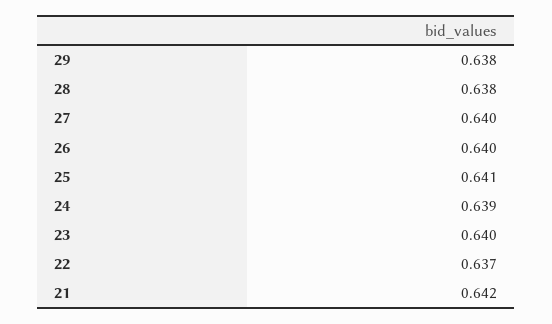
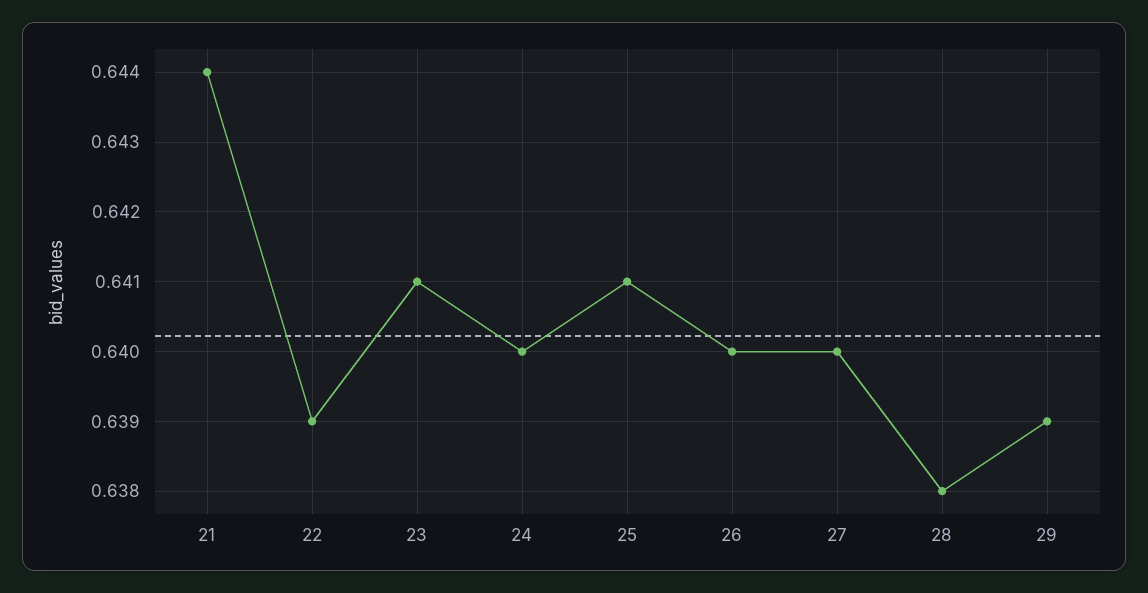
  {
-   "29": 0.638,
+   "29": 0.639,
    "28": 0.638,
    "27": 0.64,
    "26": 0.64,
    "25": 0.641,
-   "24": 0.639,
+   "24": 0.64,
-   "23": 0.64,
+   "23": 0.641,
-   "22": 0.637,
+   "22": 0.639,
-   "21": 0.642
+   "21": 0.644
  }

